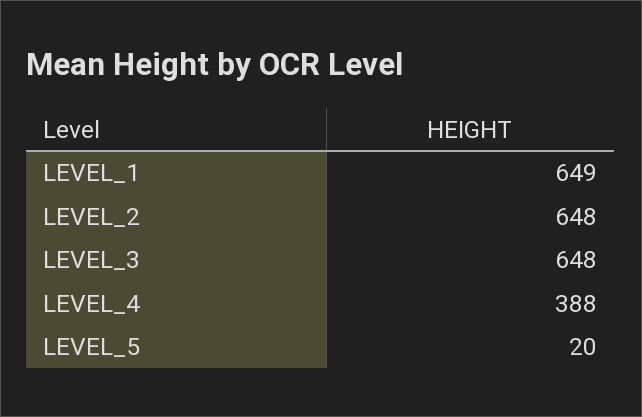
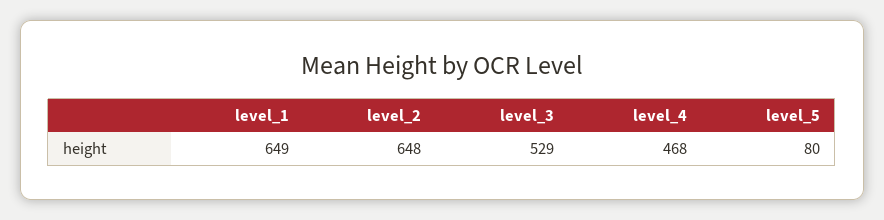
  {
    "LEVEL_1": 649,
    "LEVEL_2": 648,
-   "LEVEL_3": 648,
+   "LEVEL_3": 529,
-   "LEVEL_4": 388,
+   "LEVEL_4": 468,
-   "LEVEL_5": 20
+   "LEVEL_5": 80
  }

